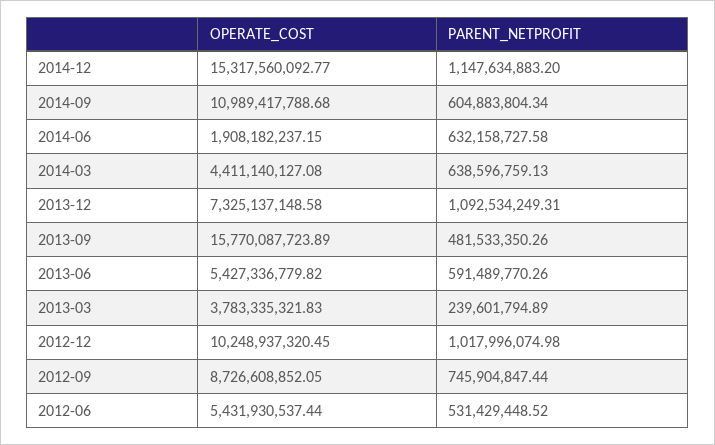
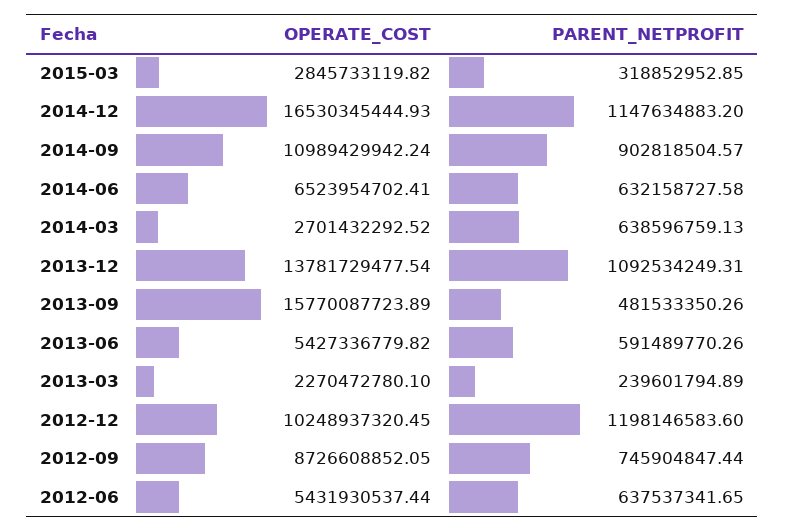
  {
    "OPERATE_COST": {
-     "2014-12": 15317560092.77,
+     "2014-12": 16530345444.93,
-     "2014-09": 10989417788.68,
+     "2014-09": 10989429942.24,
-     "2014-06": 1908182237.15,
+     "2014-06": 6523954702.41,
-     "2014-03": 4411140127.08,
+     "2014-03": 2701432292.52,
-     "2013-12": 7325137148.58,
+     "2013-12": 13781729477.54,
      "2013-09": 15770087723.89,
      "2013-06": 5427336779.82,
-     "2013-03": 3783335321.83,
+     "2013-03": 2270472780.1,
      "2012-12": 10248937320.45,
      "2012-09": 8726608852.05,
-     "2012-06": 5431930537.44
+     "2012-06": 5431930537.44,
+     "2015-03": 2845733119.82
    },
    "PARENT_NETPROFIT": {
      "2014-12": 1147634883.2,
-     "2014-09": 604883804.34,
+     "2014-09": 902818504.57,
      "2014-06": 632158727.58,
      "2014-03": 638596759.13,
      "2013-12": 1092534249.31,
      "2013-09": 481533350.26,
      "2013-06": 591489770.26,
      "2013-03": 239601794.89,
-     "2012-12": 1017996074.98,
+     "2012-12": 1198146583.6,
      "2012-09": 745904847.44,
-     "2012-06": 531429448.52
+     "2012-06": 637537341.65,
+     "2015-03": 318852952.85
    }
  }

